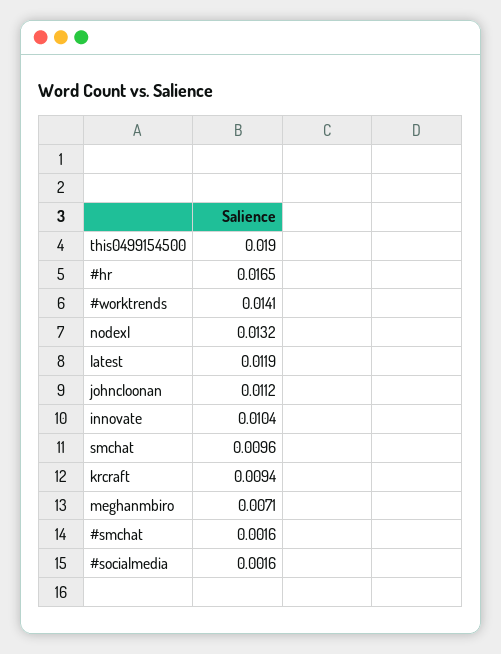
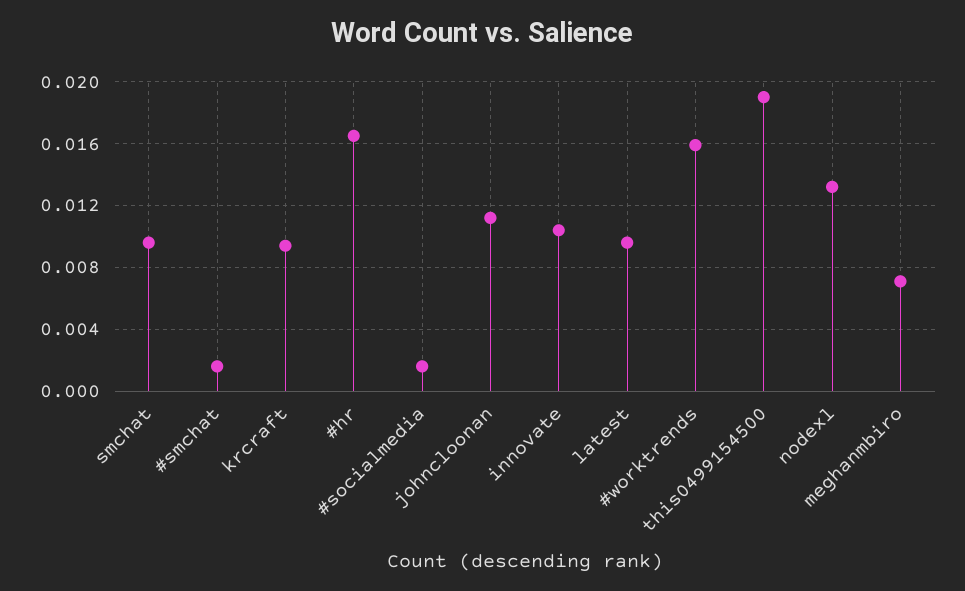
  {
    "this0499154500": 0.019,
    "#hr": 0.0165,
-   "#worktrends": 0.0141,
+   "#worktrends": 0.016,
    "nodexl": 0.0132,
-   "latest": 0.0119,
+   "latest": 0.0095,
    "johncloonan": 0.0112,
    "innovate": 0.0104,
    "smchat": 0.0096,
    "krcraft": 0.0094,
    "meghanmbiro": 0.0071,
    "#smchat": 0.0016,
    "#socialmedia": 0.0016
  }

